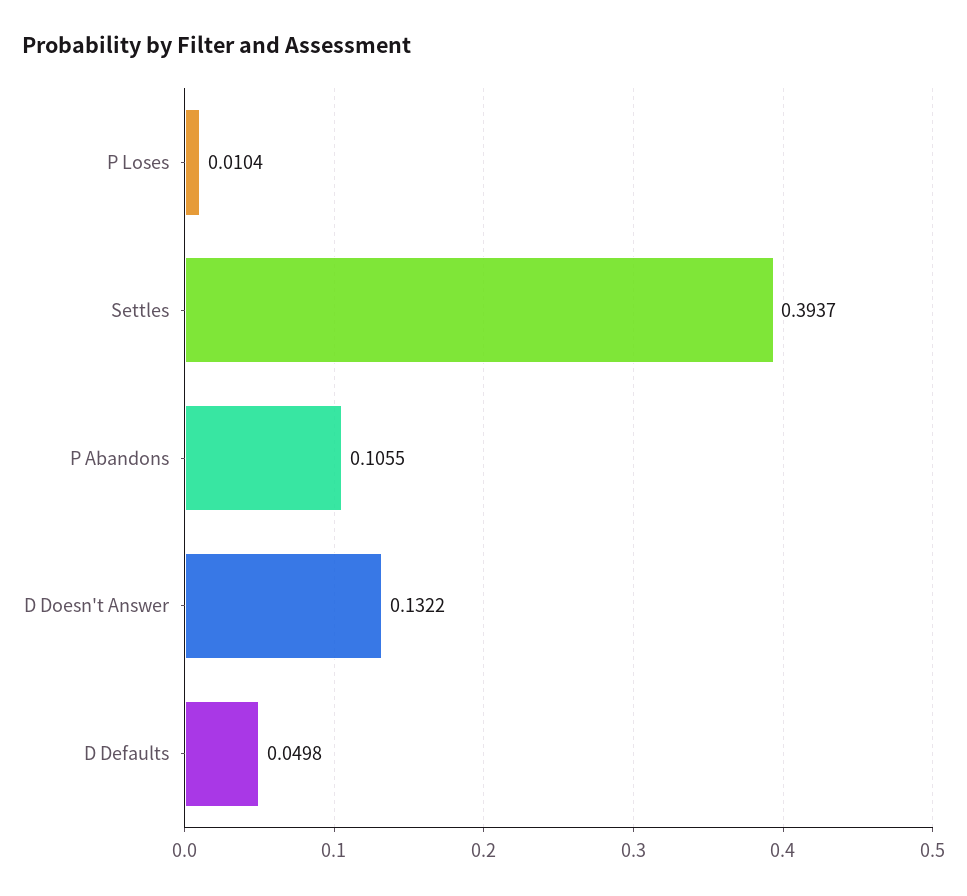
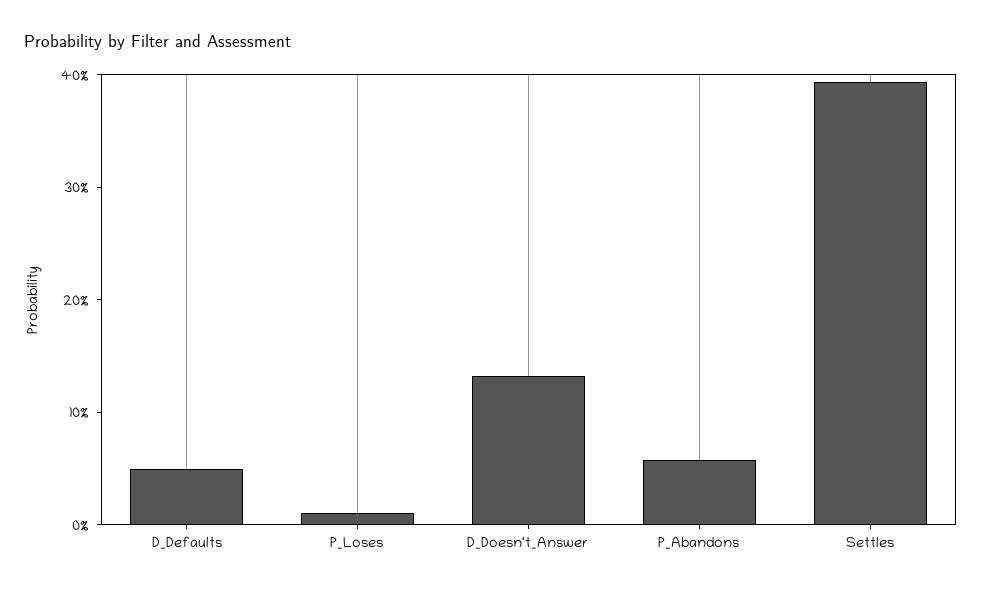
  {
    "P Loses": 0.0104,
    "Settles": 0.3937,
-   "P Abandons": 0.1055,
+   "P Abandons": 0.06,
    "D Doesn't Answer": 0.1322,
    "D Defaults": 0.0498
  }

